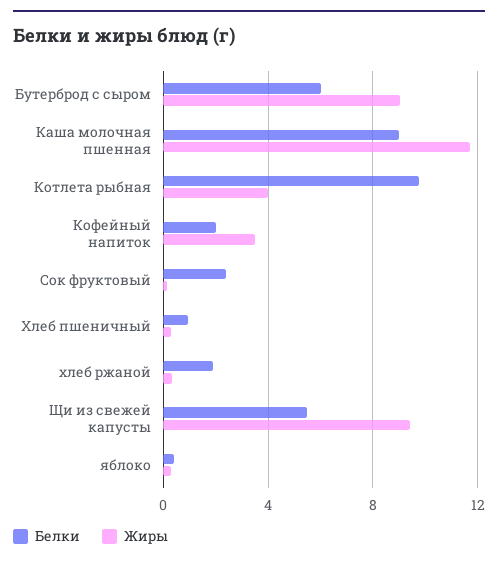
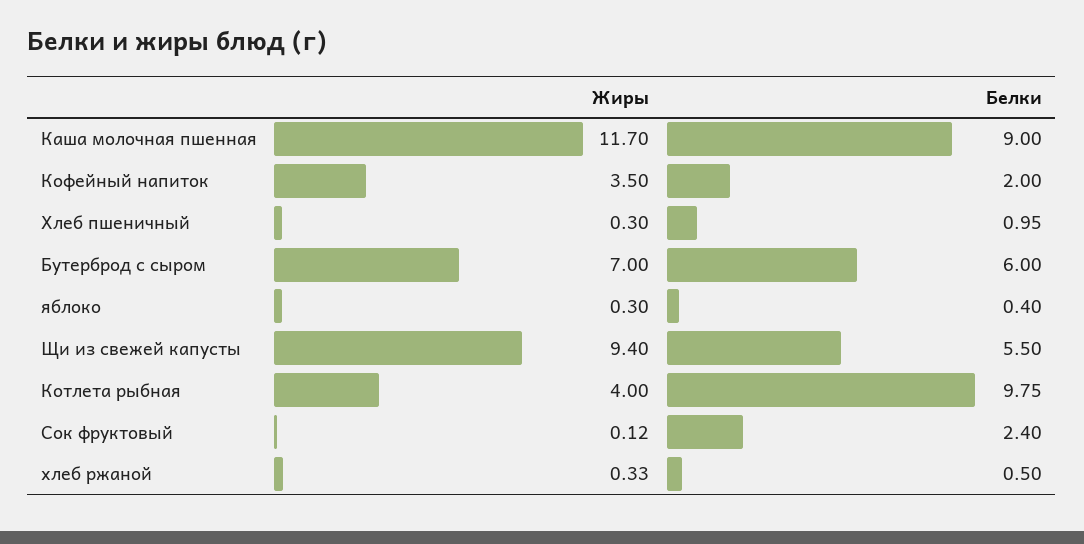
  {
    "Белки": {
      "Бутерброд с сыром": 6,
      "Каша молочная пшенная": 9,
      "Котлета рыбная": 9.75,
      "Кофейный напиток": 2,
      "Сок фруктовый": 2.4,
      "Хлеб пшеничный": 0.95,
-     "хлеб ржаной": 2,
+     "хлеб ржаной": 0.5,
      "Щи из свежей капусты": 5.5,
      "яблоко": 0.4
    },
    "Жиры": {
-     "Бутерброд с сыром": 9,
+     "Бутерброд с сыром": 7,
      "Каша молочная пшенная": 11.7,
      "Котлета рыбная": 4,
      "Кофейный напиток": 3.5,
      "Сок фруктовый": 0.12,
      "Хлеб пшеничный": 0.3,
      "хлеб ржаной": 0.33,
      "Щи из свежей капусты": 9.4,
      "яблоко": 0.3
    }
  }

